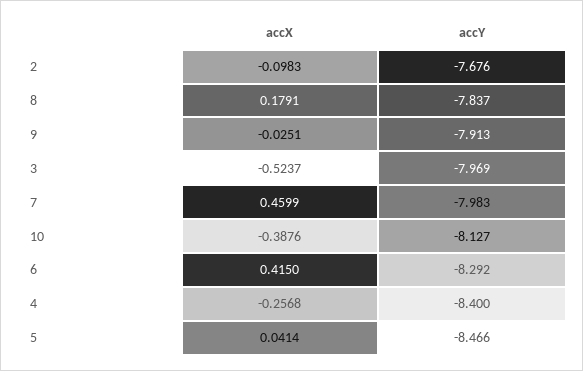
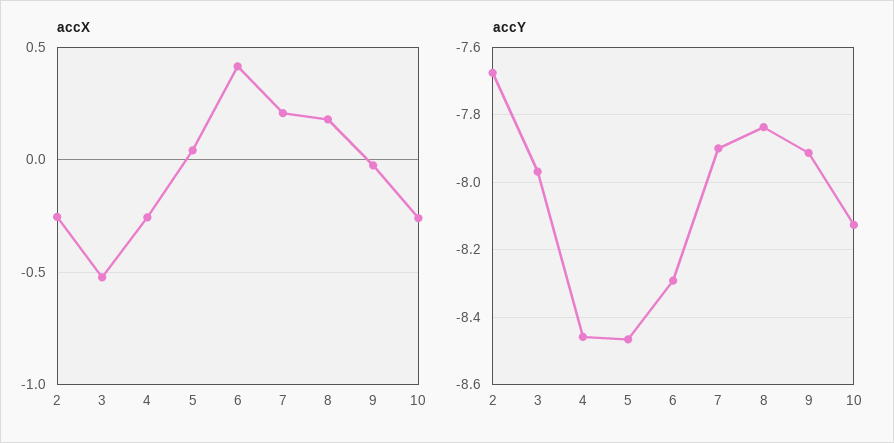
  {
    "accX": {
-     "2": -0.0983,
+     "2": -0.25,
      "8": 0.1791,
      "9": -0.0251,
      "3": -0.5237,
-     "7": 0.4599,
+     "7": 0.2,
-     "10": -0.3876,
+     "10": -0.25,
      "6": 0.415,
      "4": -0.2568,
      "5": 0.0414
    },
    "accY": {
      "2": -7.676,
      "8": -7.837,
      "9": -7.913,
      "3": -7.969,
-     "7": -7.983,
+     "7": -7.9,
      "10": -8.127,
      "6": -8.292,
-     "4": -8.4,
+     "4": -8.46,
      "5": -8.466
    }
  }

